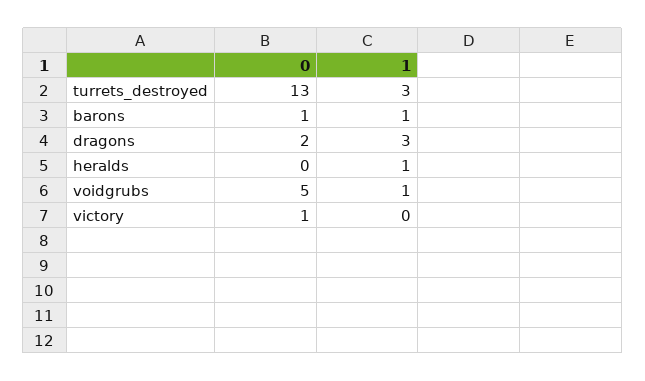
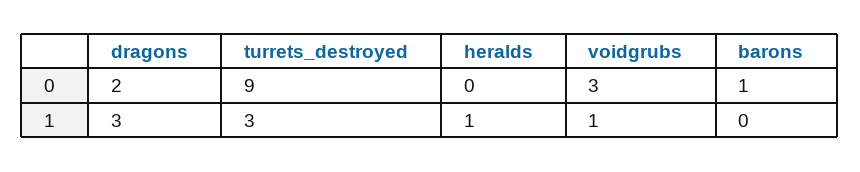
  {
    "0": {
-     "turrets_destroyed": 13,
+     "turrets_destroyed": 9,
      "barons": 1,
      "dragons": 2,
      "heralds": 0,
-     "voidgrubs": 5,
+     "voidgrubs": 3
-     "victory": 1
    },
    "1": {
      "turrets_destroyed": 3,
-     "barons": 1,
+     "barons": 0,
      "dragons": 3,
      "heralds": 1,
-     "voidgrubs": 1,
+     "voidgrubs": 1
-     "victory": 0
    }
  }

